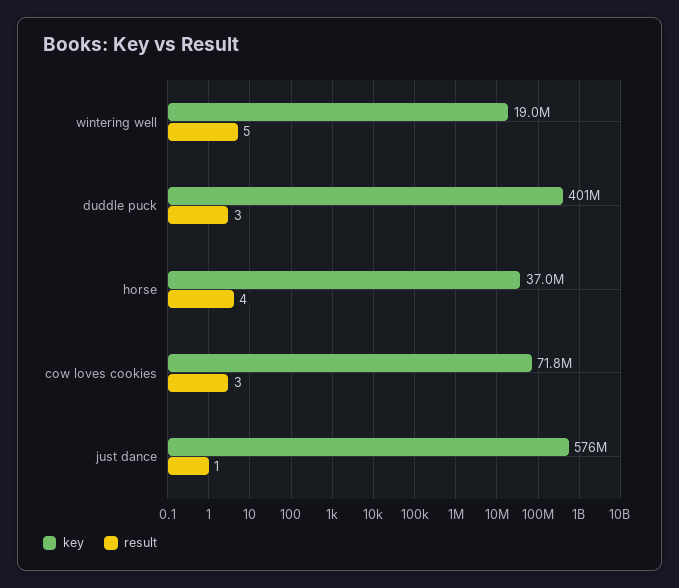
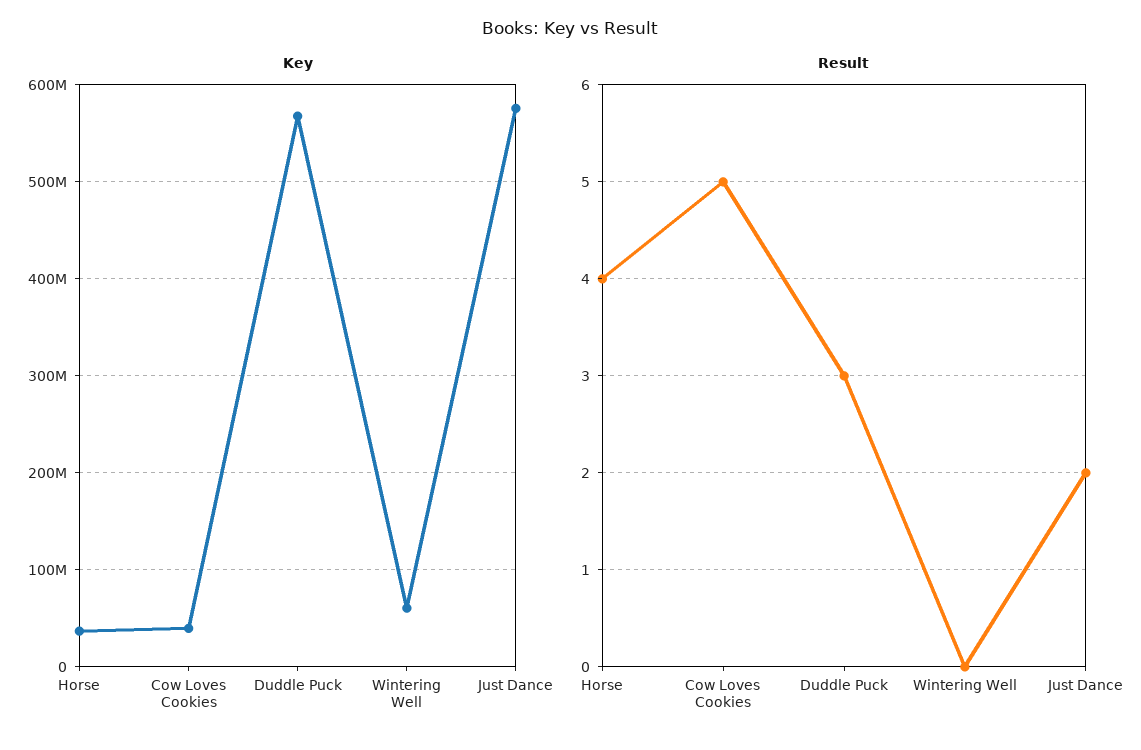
  {
    "key": {
-     "wintering well": 19000000,
+     "wintering well": 60000000,
-     "duddle puck": 401000000,
+     "duddle puck": 570000000,
      "horse": 37000000,
-     "cow loves cookies": 71800000,
+     "cow loves cookies": 40000000,
      "just dance": 576000000
    },
    "result": {
-     "wintering well": 5,
+     "wintering well": 0,
      "duddle puck": 3,
      "horse": 4,
-     "cow loves cookies": 3,
+     "cow loves cookies": 5,
-     "just dance": 1
+     "just dance": 2
    }
  }

